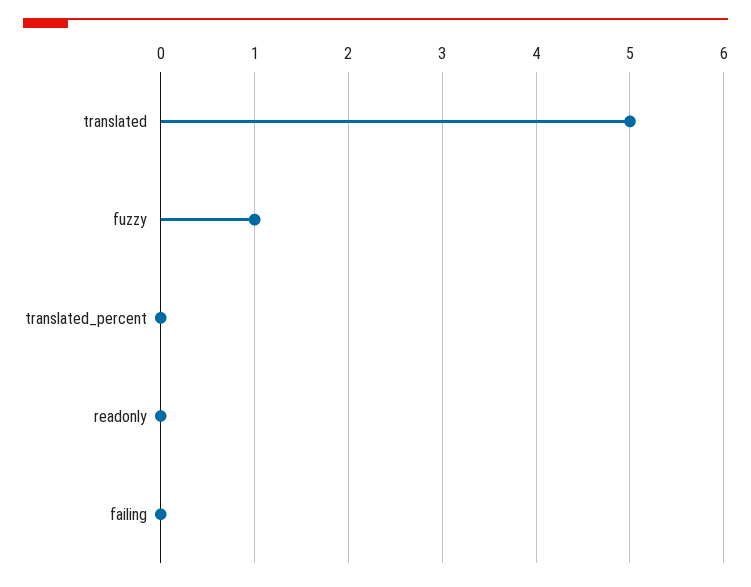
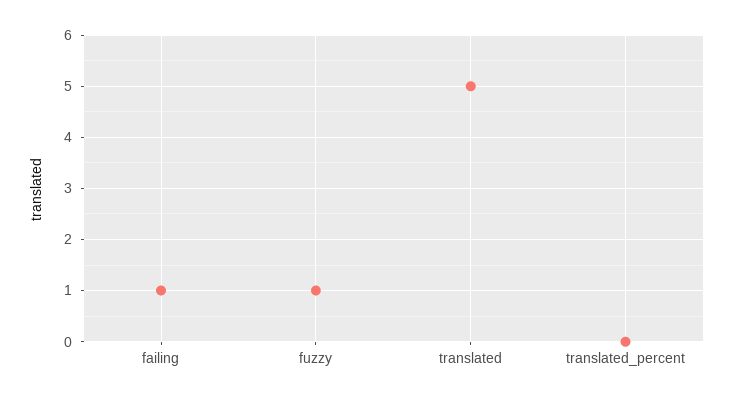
  {
    "translated": 5,
    "fuzzy": 1,
    "translated_percent": 0,
-   "readonly": 0,
-   "failing": 0
+   "failing": 1
  }

